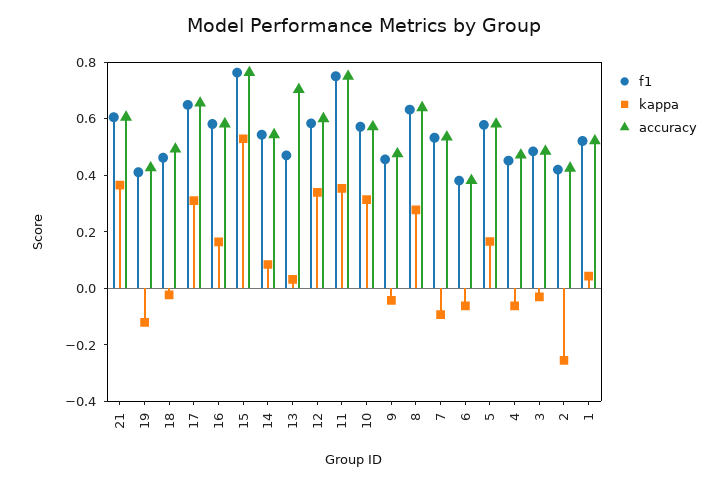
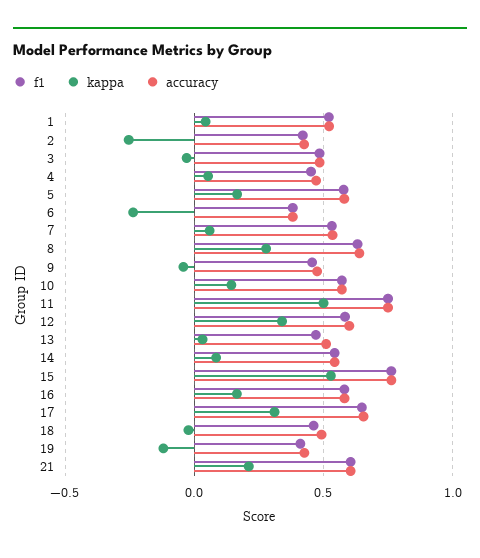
  {
    "f1": {
      "21": 0.6,
      "19": 0.4,
      "18": 0.45,
      "17": 0.65,
      "16": 0.6,
      "15": 0.75,
      "14": 0.55,
      "13": 0.45,
      "12": 0.6,
      "11": 0.75,
      "10": 0.55,
      "9": 0.45,
      "8": 0.65,
      "7": 0.55,
      "6": 0.4,
      "5": 0.6,
      "4": 0.45,
      "3": 0.5,
      "2": 0.4,
      "1": 0.5
    },
    "kappa": {
-     "21": 0.35,
+     "21": 0.2,
      "19": -0.1,
      "18": 0,
      "17": 0.3,
      "16": 0.15,
      "15": 0.55,
      "14": 0.1,
      "13": 0.05,
      "12": 0.35,
-     "11": 0.35,
+     "11": 0.5,
-     "10": 0.3,
+     "10": 0.15,
      "9": -0.05,
      "8": 0.3,
-     "7": -0.1,
+     "7": 0.05,
-     "6": -0.05,
+     "6": -0.25,
      "5": 0.15,
-     "4": -0.05,
+     "4": 0.05,
      "3": -0.05,
      "2": -0.25,
      "1": 0.05
    },
    "accuracy": {
      "21": 0.6,
      "19": 0.45,
      "18": 0.5,
      "17": 0.65,
      "16": 0.6,
      "15": 0.75,
      "14": 0.55,
-     "13": 0.7,
+     "13": 0.5,
      "12": 0.6,
      "11": 0.75,
      "10": 0.55,
      "9": 0.5,
      "8": 0.65,
      "7": 0.55,
      "6": 0.4,
      "5": 0.6,
      "4": 0.45,
      "3": 0.5,
      "2": 0.45,
      "1": 0.5
    }
  }

